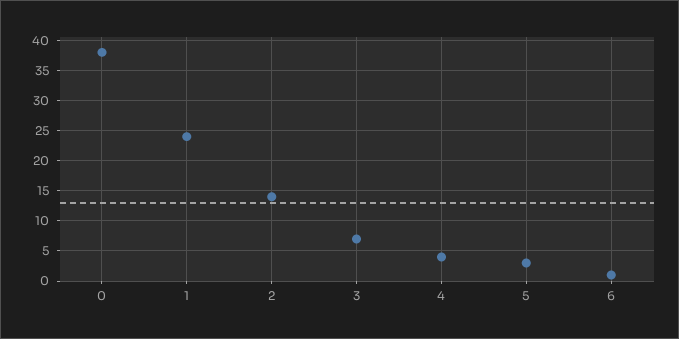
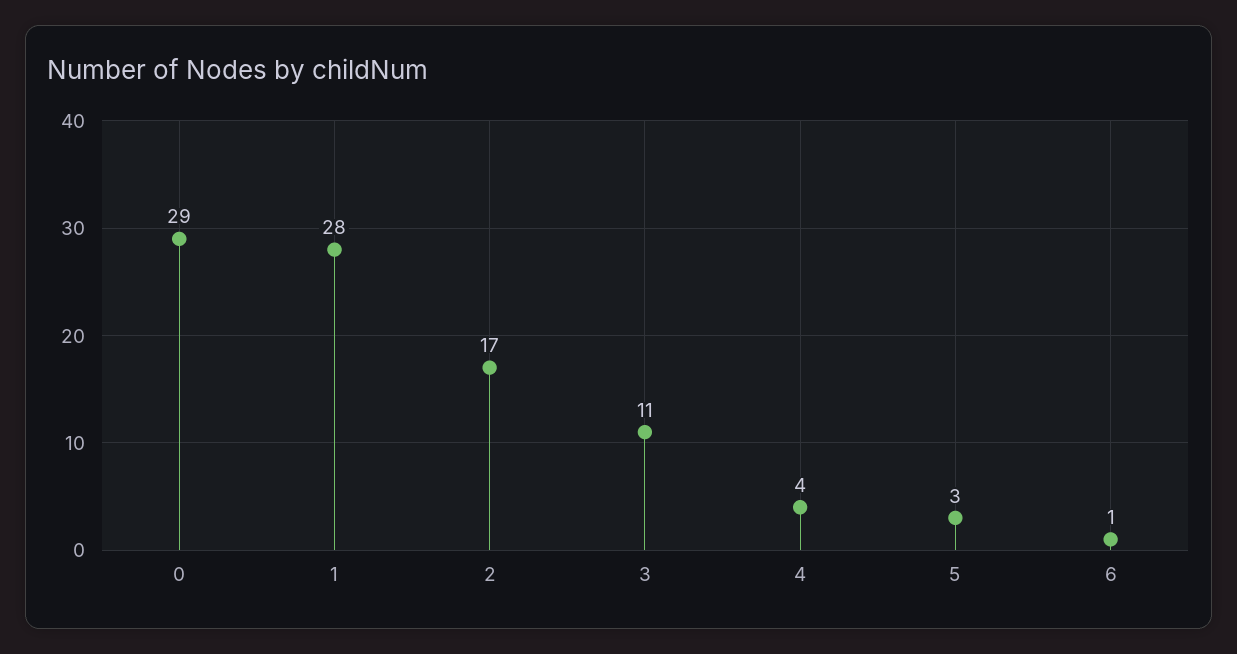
  {
-   "0": 38,
+   "0": 29,
-   "1": 24,
+   "1": 28,
-   "2": 14,
+   "2": 17,
-   "3": 7,
+   "3": 11,
    "4": 4,
    "5": 3,
    "6": 1
  }

